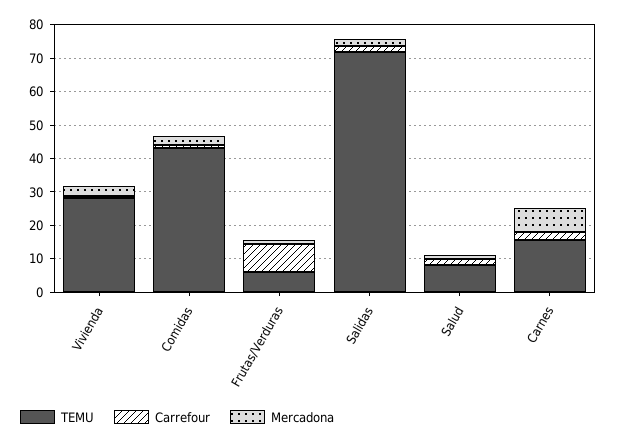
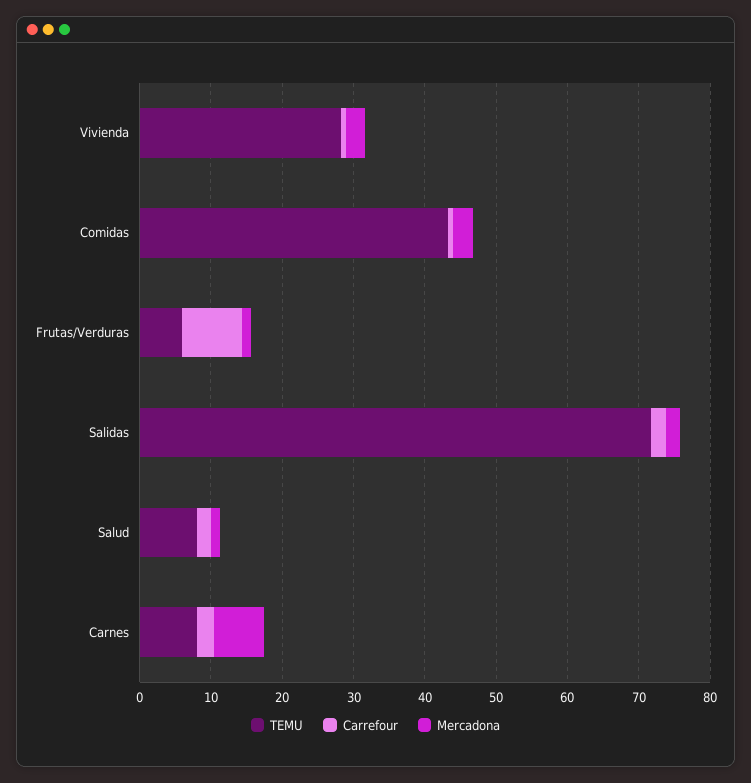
  {
    "TEMU": {
      "Vivienda": 28,
      "Comidas": 44,
      "Frutas/Verduras": 6,
      "Salidas": 72,
      "Salud": 8,
-     "Carnes": 15
+     "Carnes": 8
    },
    "Carrefour": {
      "Vivienda": 0,
      "Comidas": 0,
      "Frutas/Verduras": 8,
      "Salidas": 2,
      "Salud": 2,
      "Carnes": 2
    },
    "Mercadona": {
      "Vivienda": 2,
      "Comidas": 2,
      "Frutas/Verduras": 2,
      "Salidas": 2,
      "Salud": 2,
      "Carnes": 6
    }
  }

